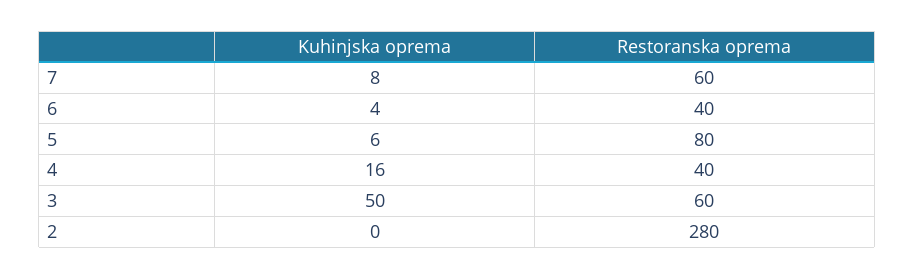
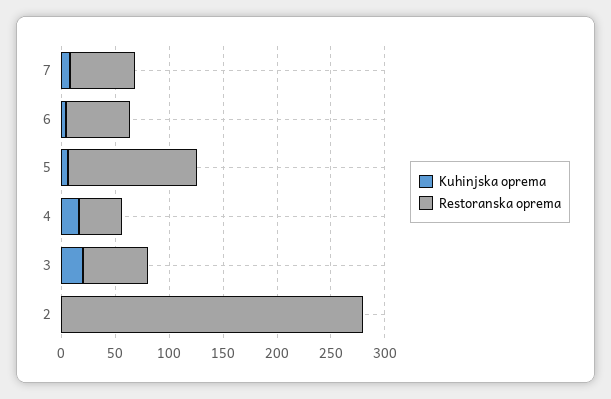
  {
    "Kuhinjska oprema": {
      "7": 8,
      "6": 4,
      "5": 6,
      "4": 16,
-     "3": 50,
+     "3": 20,
      "2": 0
    },
    "Restoranska oprema": {
      "7": 60,
-     "6": 40,
+     "6": 60,
-     "5": 80,
+     "5": 120,
      "4": 40,
      "3": 60,
      "2": 280
    }
  }

